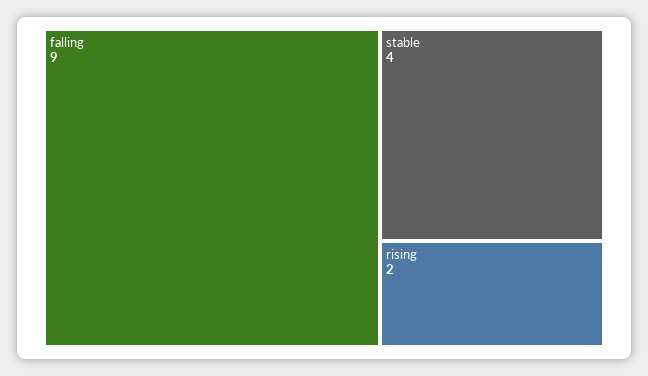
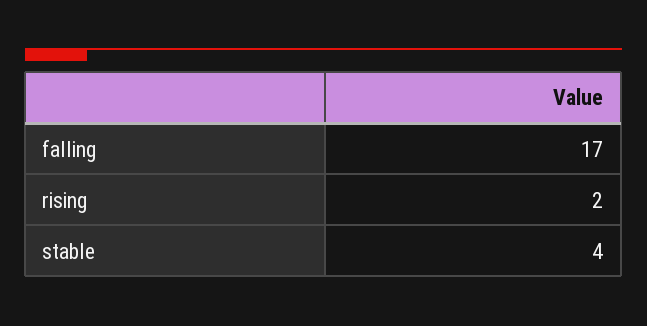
  {
-   "falling": 9,
+   "falling": 17,
    "stable": 4,
    "rising": 2
  }

